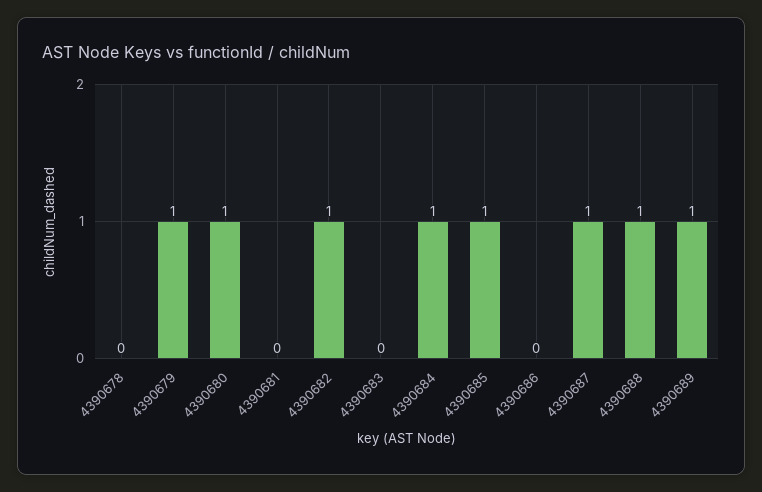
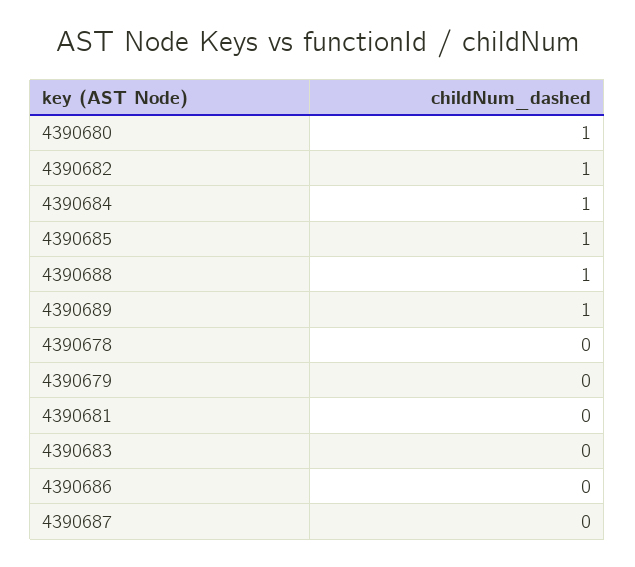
  {
    "4390678": 0,
-   "4390679": 1,
+   "4390679": 0,
    "4390680": 1,
    "4390681": 0,
    "4390682": 1,
    "4390683": 0,
    "4390684": 1,
    "4390685": 1,
    "4390686": 0,
-   "4390687": 1,
+   "4390687": 0,
    "4390688": 1,
    "4390689": 1
  }

